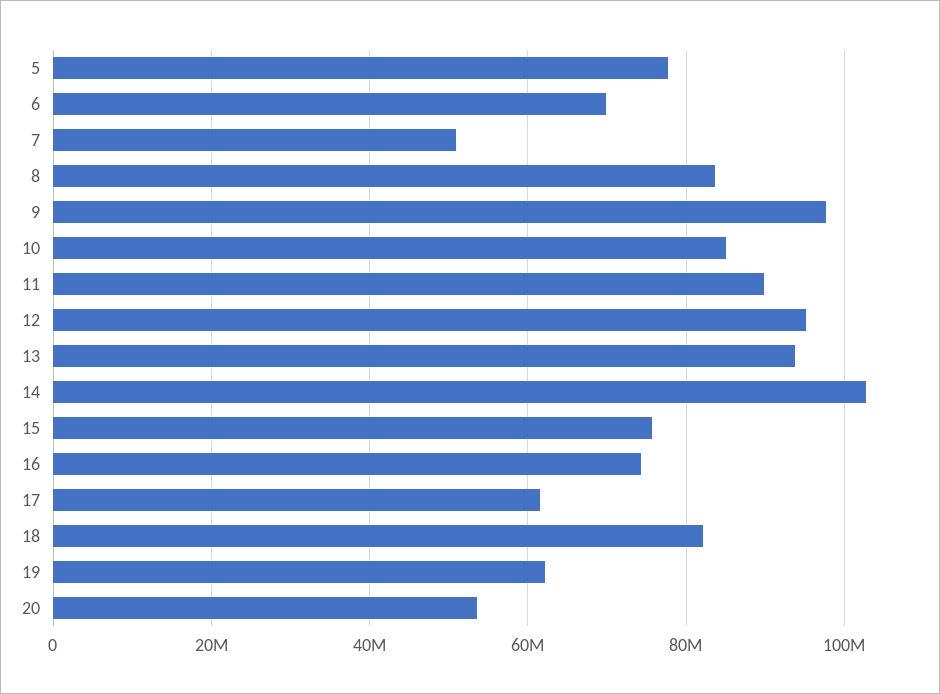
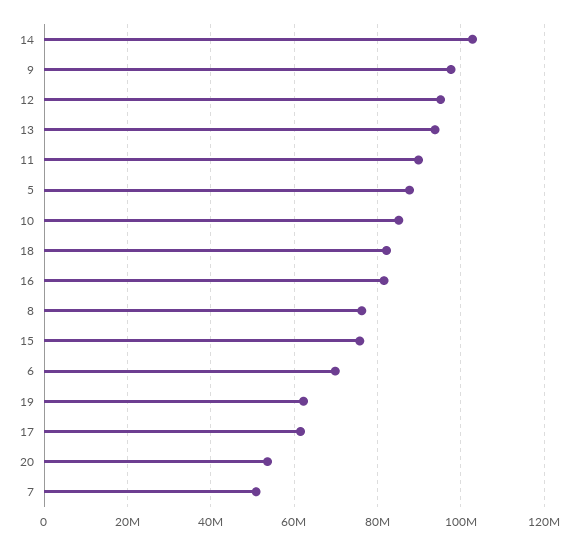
  {
-   "5": 78000000,
+   "5": 88000000,
    "6": 70000000,
    "7": 50000000,
-   "8": 84000000,
+   "8": 76000000,
    "9": 98000000,
    "10": 86000000,
    "11": 90000000,
    "12": 96000000,
    "13": 94000000,
    "14": 102000000,
    "15": 76000000,
-   "16": 74000000,
+   "16": 82000000,
    "17": 62000000,
    "18": 82000000,
    "19": 62000000,
    "20": 54000000
  }

